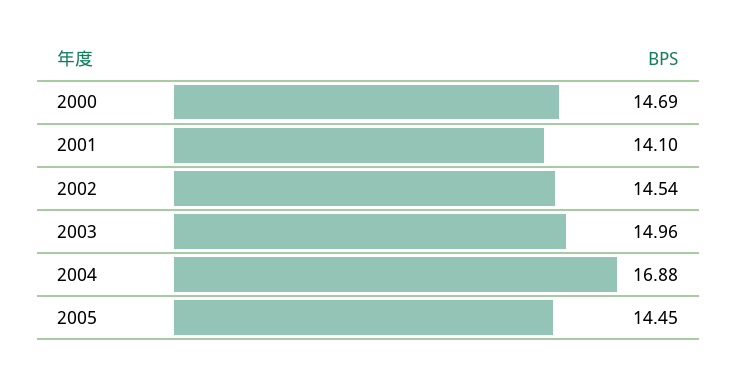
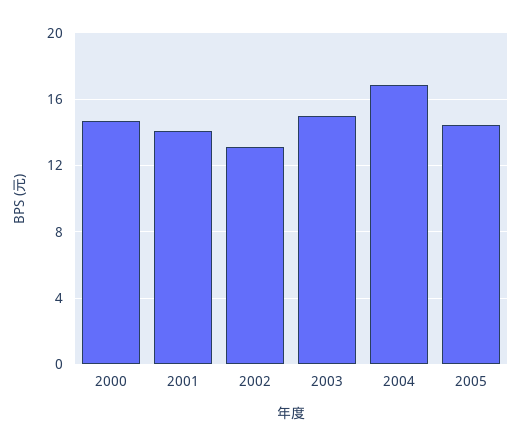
  {
    "2000": 14.69,
    "2001": 14.1,
-   "2002": 14.54,
+   "2002": 13,
    "2003": 14.96,
    "2004": 16.88,
    "2005": 14.45
  }

